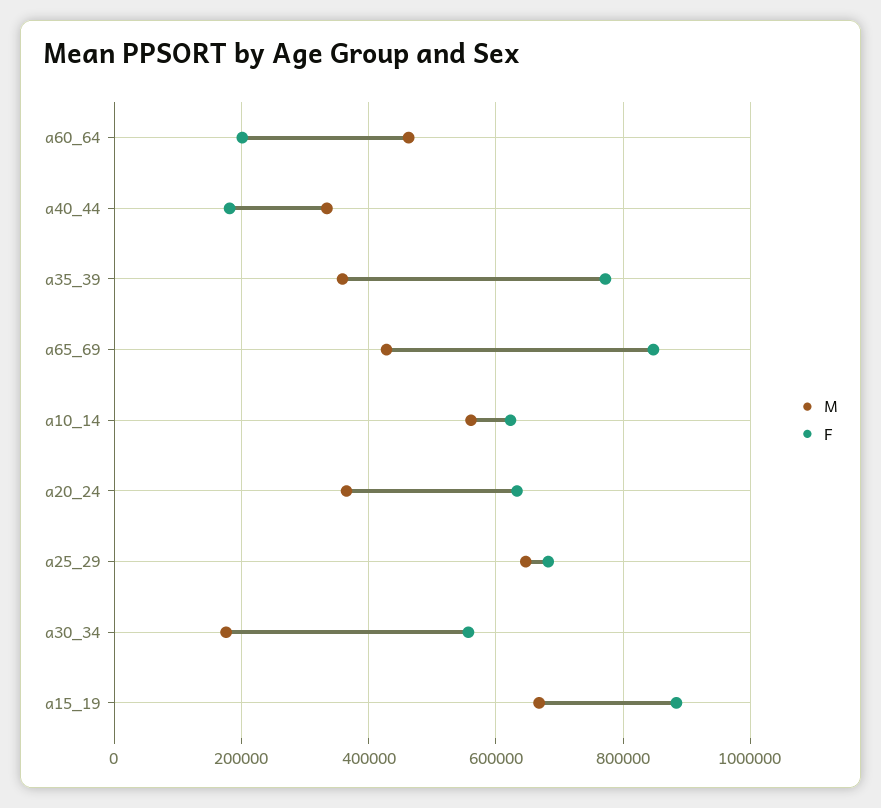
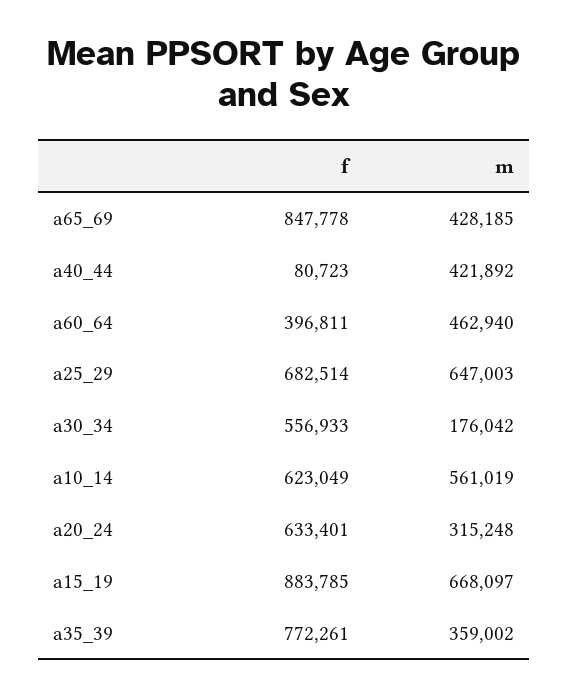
  {
    "M": {
      "a60_64": 462940,
-     "a40_44": 340000,
+     "a40_44": 421892,
      "a35_39": 359002,
      "a65_69": 428185,
      "a10_14": 561019,
-     "a20_24": 360000,
+     "a20_24": 315248,
      "a25_29": 647003,
      "a30_34": 176042,
      "a15_19": 668097
    },
    "F": {
-     "a60_64": 200000,
+     "a60_64": 396811,
-     "a40_44": 180000,
+     "a40_44": 80723,
      "a35_39": 772261,
      "a65_69": 847778,
      "a10_14": 623049,
      "a20_24": 633401,
      "a25_29": 682514,
      "a30_34": 556933,
      "a15_19": 883785
    }
  }

